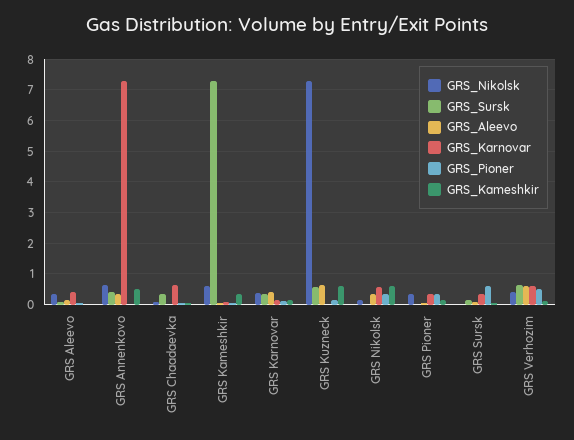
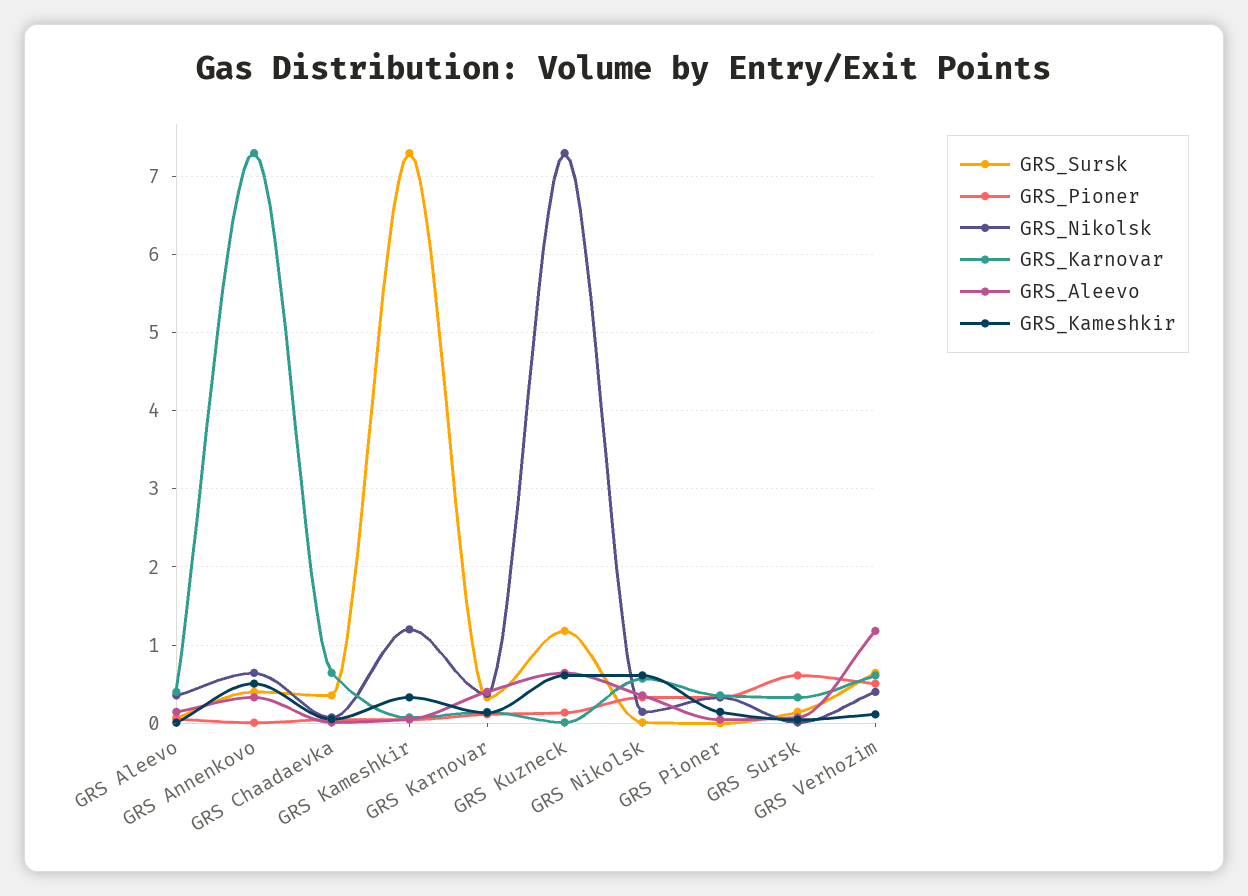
  {
    "GRS_Nikolsk": {
      "GRS Aleevo": 0.4,
      "GRS Annenkovo": 0.6,
      "GRS Chaadaevka": 0.1,
-     "GRS Kameshkir": 0.6,
+     "GRS Kameshkir": 1.2,
      "GRS Karnovar": 0.4,
      "GRS Kuzneck": 7.3,
      "GRS Nikolsk": 0.1,
      "GRS Pioner": 0.3,
      "GRS Sursk": 0,
      "GRS Verhozim": 0.4
    },
    "GRS_Sursk": {
      "GRS Aleevo": 0.1,
      "GRS Annenkovo": 0.4,
      "GRS Chaadaevka": 0.4,
      "GRS Kameshkir": 7.3,
      "GRS Karnovar": 0.3,
-     "GRS Kuzneck": 0.6,
+     "GRS Kuzneck": 1.2,
      "GRS Nikolsk": 0,
      "GRS Pioner": 0,
      "GRS Sursk": 0.1,
      "GRS Verhozim": 0.6
    },
    "GRS_Aleevo": {
      "GRS Aleevo": 0.1,
      "GRS Annenkovo": 0.3,
      "GRS Chaadaevka": 0,
      "GRS Kameshkir": 0.1,
      "GRS Karnovar": 0.4,
      "GRS Kuzneck": 0.6,
      "GRS Nikolsk": 0.4,
      "GRS Pioner": 0,
      "GRS Sursk": 0.1,
-     "GRS Verhozim": 0.6
+     "GRS Verhozim": 1.2
    },
    "GRS_Karnovar": {
      "GRS Aleevo": 0.4,
      "GRS Annenkovo": 7.3,
      "GRS Chaadaevka": 0.6,
      "GRS Kameshkir": 0.1,
      "GRS Karnovar": 0.1,
      "GRS Kuzneck": 0,
      "GRS Nikolsk": 0.6,
      "GRS Pioner": 0.4,
      "GRS Sursk": 0.3,
      "GRS Verhozim": 0.6
    },
    "GRS_Pioner": {
      "GRS Aleevo": 0.1,
      "GRS Annenkovo": 0,
      "GRS Chaadaevka": 0,
      "GRS Kameshkir": 0,
      "GRS Karnovar": 0.1,
      "GRS Kuzneck": 0.1,
      "GRS Nikolsk": 0.3,
      "GRS Pioner": 0.3,
      "GRS Sursk": 0.6,
      "GRS Verhozim": 0.5
    },
    "GRS_Kameshkir": {
      "GRS Aleevo": 0,
      "GRS Annenkovo": 0.5,
      "GRS Chaadaevka": 0.1,
      "GRS Kameshkir": 0.3,
      "GRS Karnovar": 0.1,
      "GRS Kuzneck": 0.6,
      "GRS Nikolsk": 0.6,
      "GRS Pioner": 0.1,
      "GRS Sursk": 0,
      "GRS Verhozim": 0.1
    }
  }

